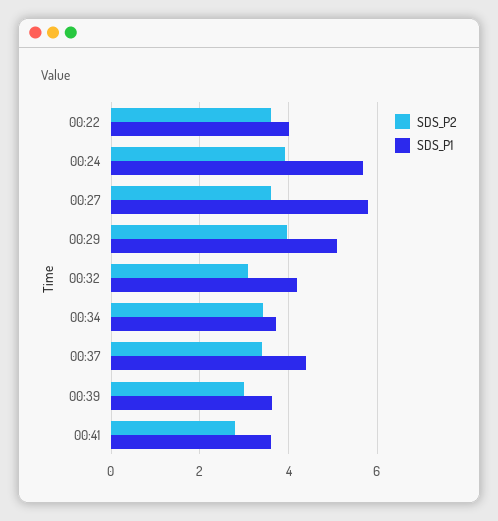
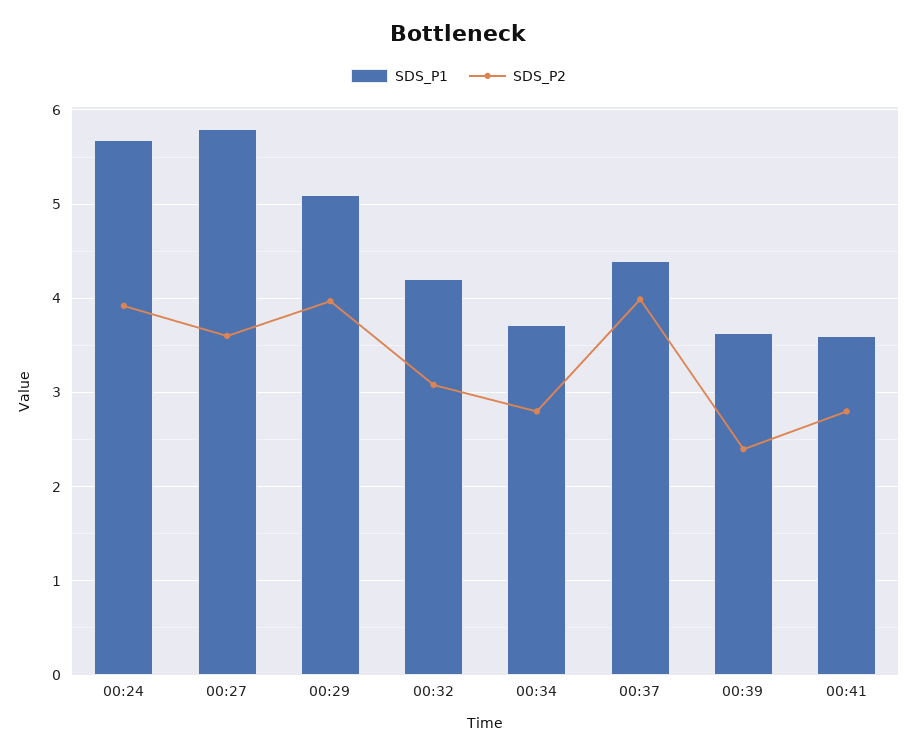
  {
    "SDS_P2": {
-     "00:22": 3.6,
      "00:24": 3.9,
      "00:27": 3.6,
      "00:29": 4,
      "00:32": 3.1,
-     "00:34": 3.4,
+     "00:34": 2.8,
-     "00:37": 3.4,
+     "00:37": 4,
-     "00:39": 3,
+     "00:39": 2.4,
      "00:41": 2.8
    },
    "SDS_P1": {
-     "00:22": 4,
      "00:24": 5.7,
      "00:27": 5.8,
      "00:29": 5.1,
      "00:32": 4.2,
      "00:34": 3.7,
      "00:37": 4.4,
      "00:39": 3.6,
      "00:41": 3.6
    }
  }

